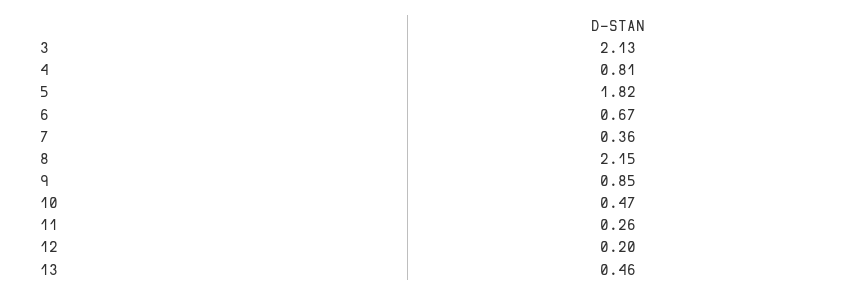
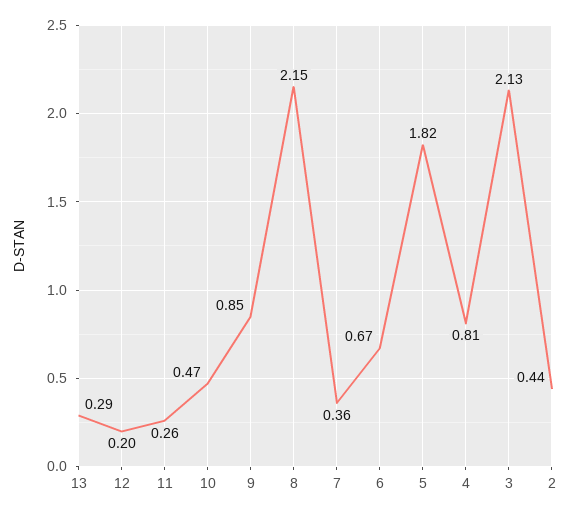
  {
    "3": 2.13,
    "4": 0.81,
    "5": 1.82,
    "6": 0.67,
    "7": 0.36,
    "8": 2.15,
    "9": 0.85,
    "10": 0.47,
    "11": 0.26,
    "12": 0.2,
-   "13": 0.46
+   "13": 0.29,
+   "2": 0.44
  }

